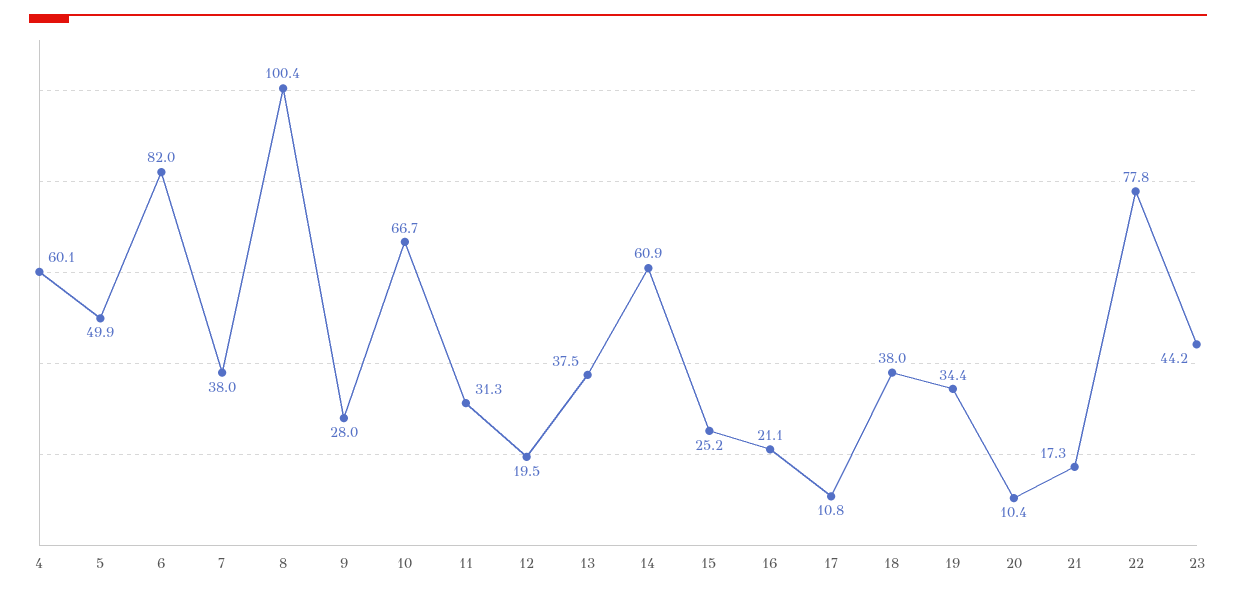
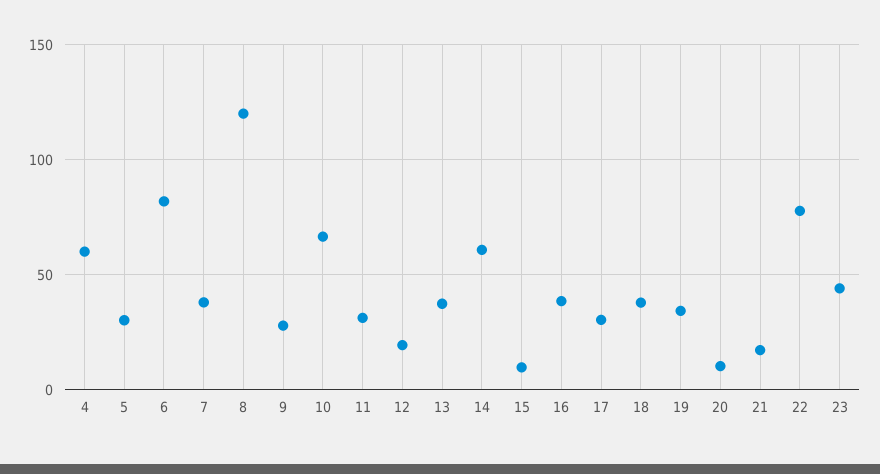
  {
    "4": 60.1,
-   "5": 49.9,
+   "5": 30,
    "6": 82,
    "7": 38,
-   "8": 100.4,
+   "8": 120,
    "9": 28,
    "10": 66.7,
    "11": 31.3,
    "12": 19.5,
    "13": 37.5,
    "14": 60.9,
-   "15": 25.2,
+   "15": 10,
-   "16": 21.1,
+   "16": 40,
-   "17": 10.8,
+   "17": 30,
    "18": 38,
    "19": 34.4,
    "20": 10.4,
    "21": 17.3,
    "22": 77.8,
    "23": 44.2
  }

